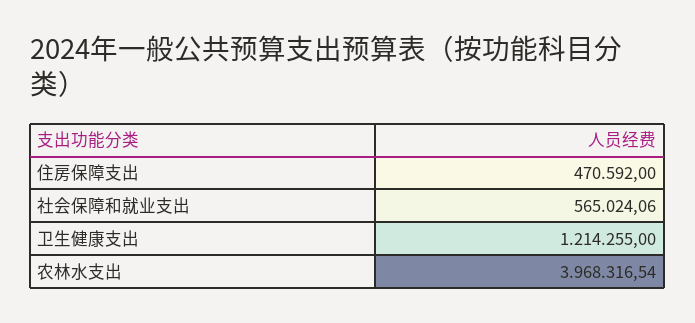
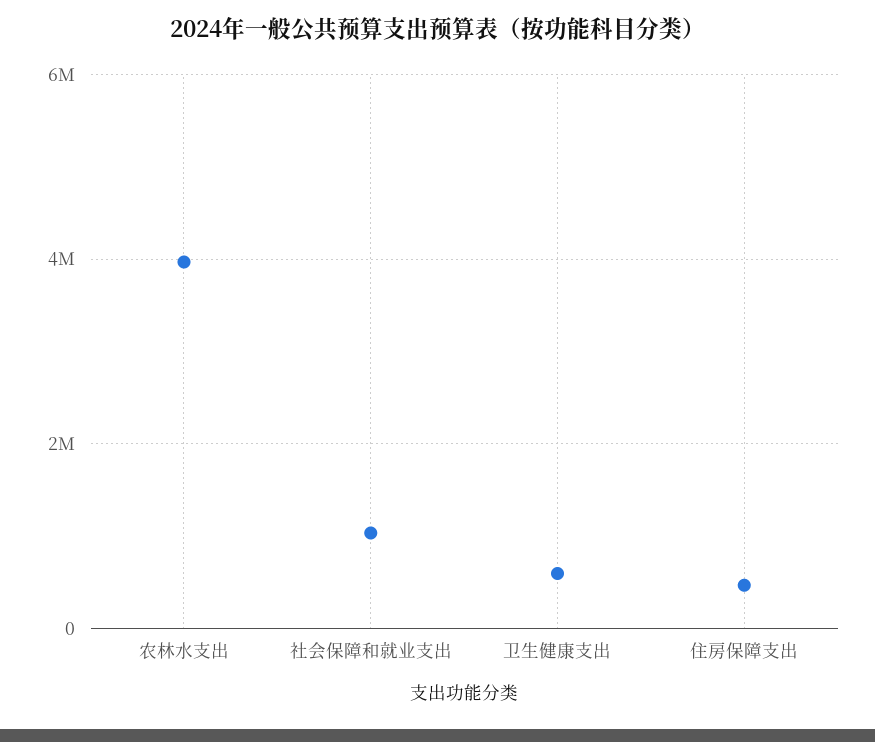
  {
    "住房保障支出": 470592,
-   "社会保障和就业支出": 565024.06,
+   "社会保障和就业支出": 1000000,
-   "卫生健康支出": 1214255,
+   "卫生健康支出": 600000,
    "农林水支出": 3968316.54
  }

